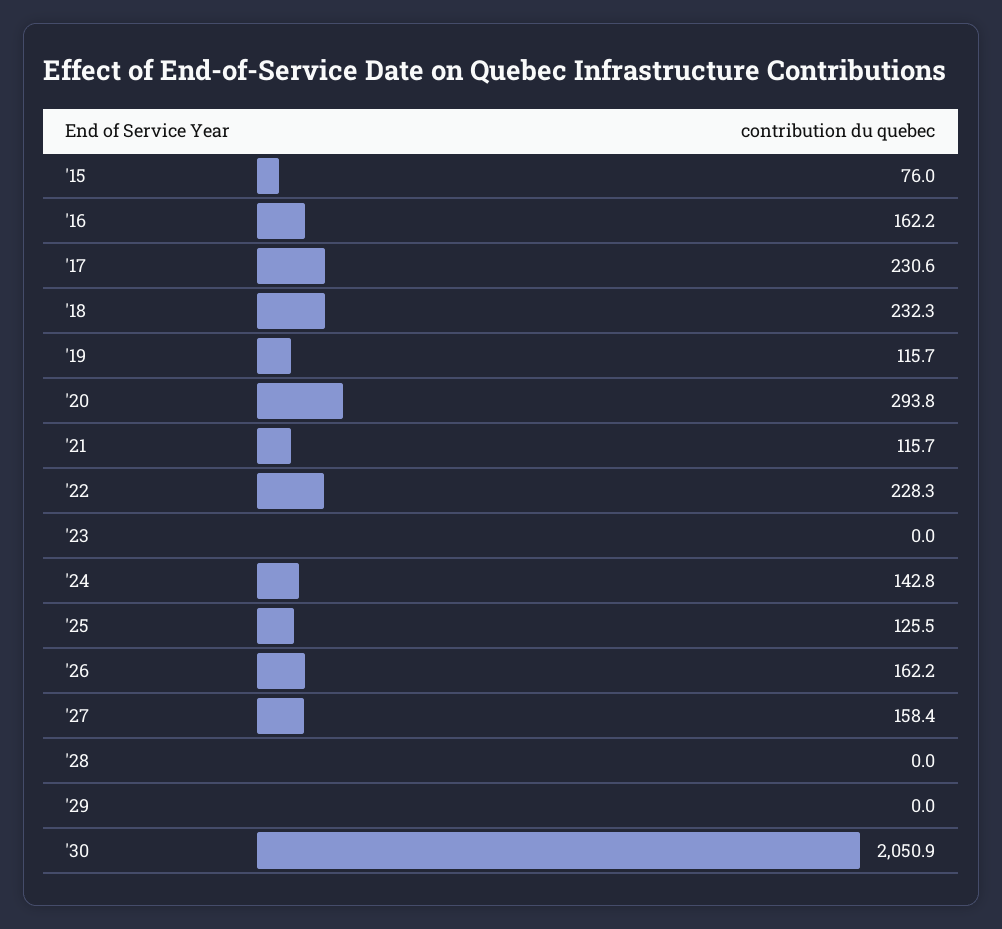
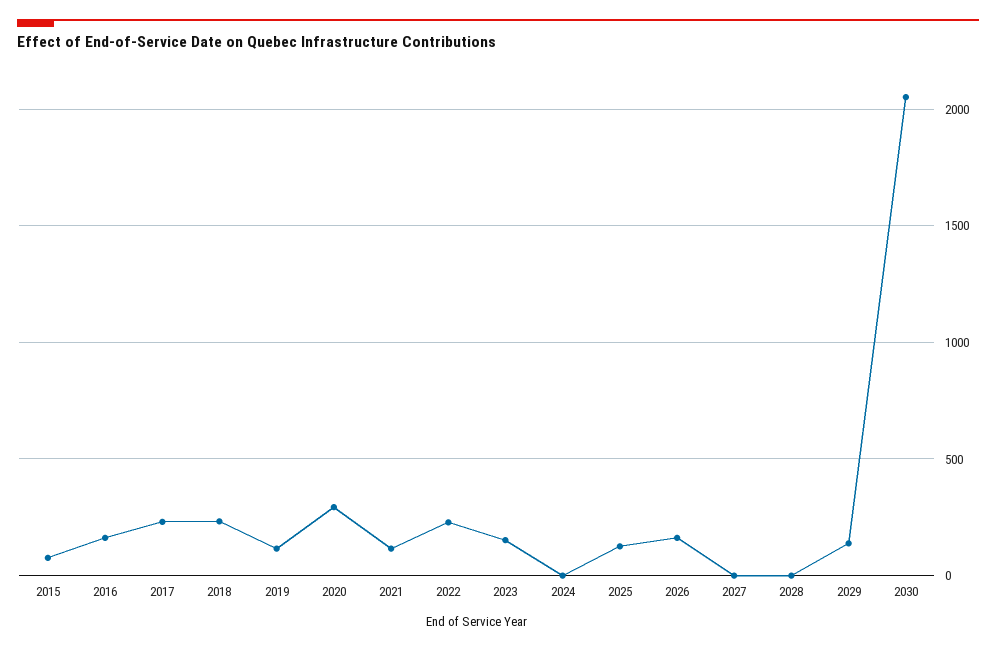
  {
    "'15": 76,
    "'16": 162.2,
    "'17": 230.6,
    "'18": 232.3,
    "'19": 115.7,
    "'20": 293.8,
    "'21": 115.7,
    "'22": 228.3,
-   "'23": 0,
+   "'23": 150,
-   "'24": 142.8,
+   "'24": 0,
    "'25": 125.5,
    "'26": 162.2,
-   "'27": 158.4,
+   "'27": 0,
    "'28": 0,
-   "'29": 0,
+   "'29": 150,
    "'30": 2050.9
  }

